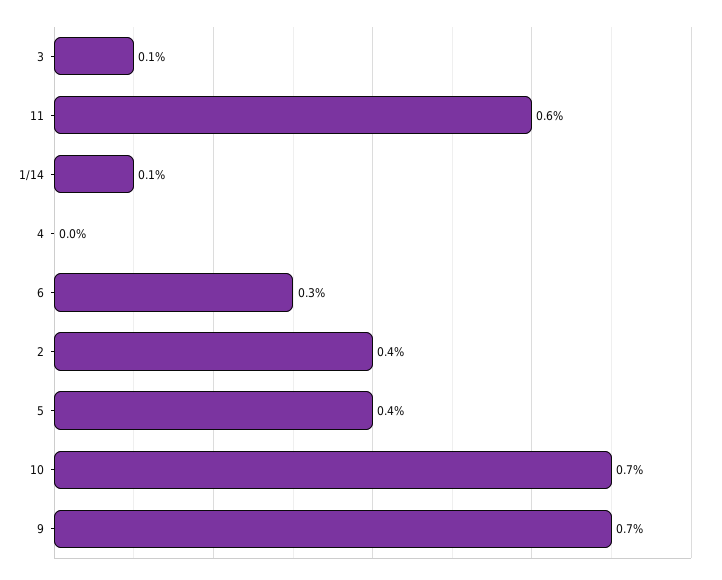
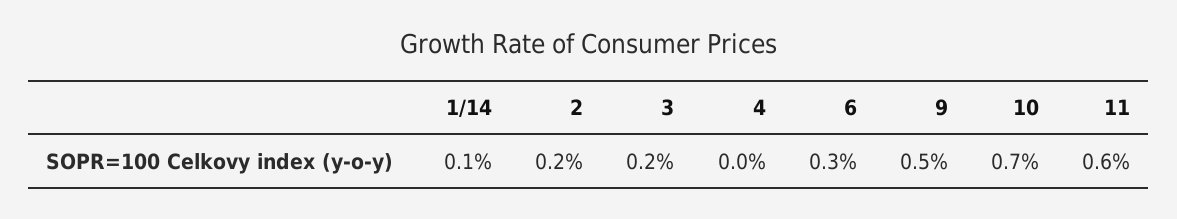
  {
-   "3": 0.1,
+   "3": 0.2,
    "11": 0.6,
    "1/14": 0.1,
    "4": 0,
    "6": 0.3,
-   "2": 0.4,
+   "2": 0.2,
-   "5": 0.4,
    "10": 0.7,
-   "9": 0.7
+   "9": 0.5
  }

